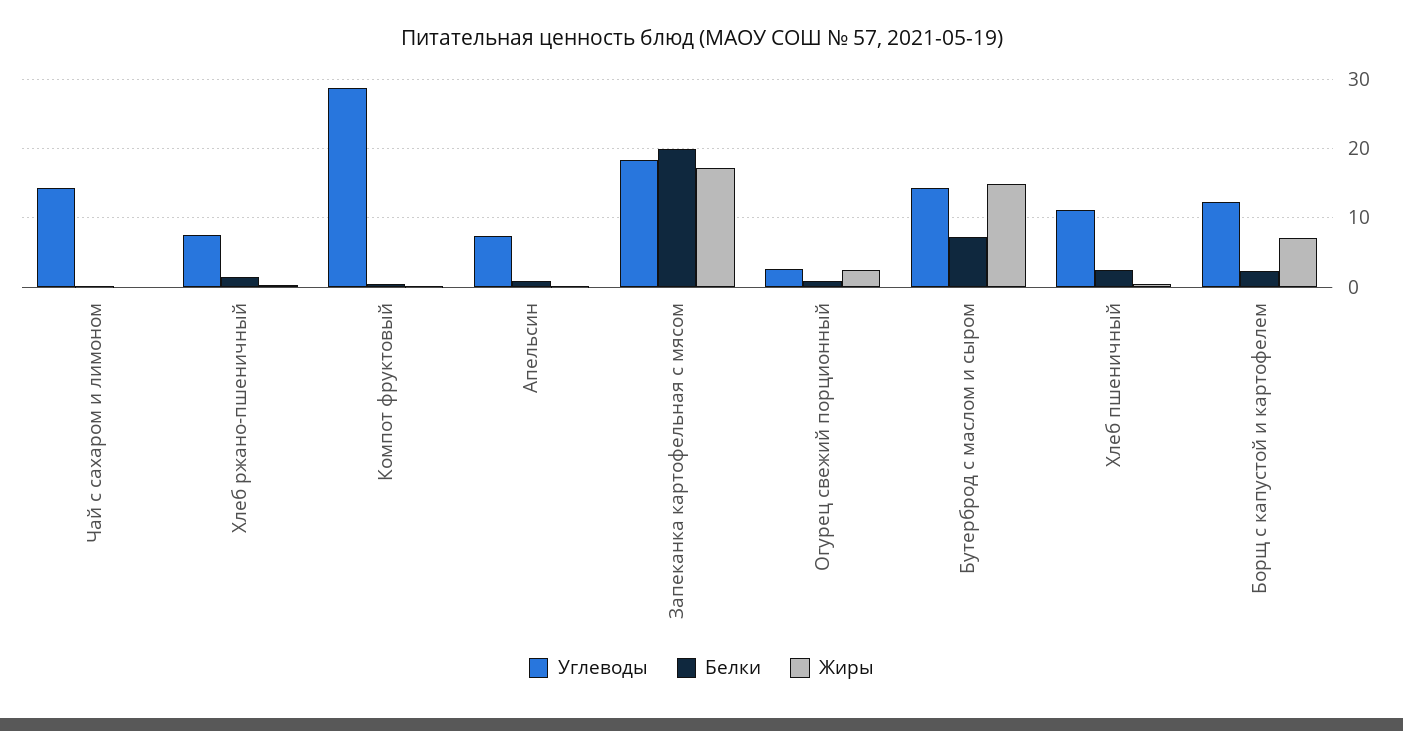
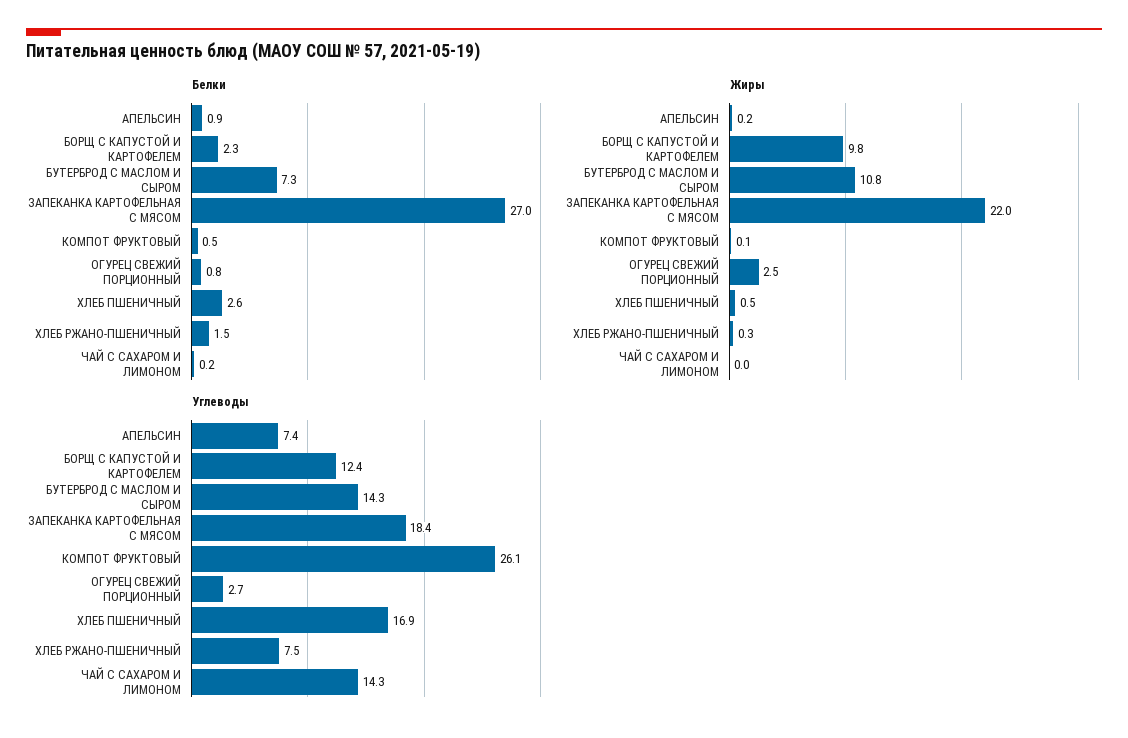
  {
    "Углеводы": {
      "Чай с сахаром и лимоном": 14.3,
      "Хлеб ржано-пшеничный": 7.5,
-     "Компот фруктовый": 29,
+     "Компот фруктовый": 26.1,
      "Апельсин": 7.4,
      "Запеканка картофельная с мясом": 18.4,
      "Огурец свежий порционный": 2.7,
      "Бутерброд с маслом и сыром": 14.3,
-     "Хлеб пшеничный": 11,
+     "Хлеб пшеничный": 16.9,
      "Борщ с капустой и картофелем": 12.4
    },
    "Белки": {
      "Чай с сахаром и лимоном": 0.2,
      "Хлеб ржано-пшеничный": 1.5,
      "Компот фруктовый": 0.5,
      "Апельсин": 0.9,
-     "Запеканка картофельная с мясом": 20,
+     "Запеканка картофельная с мясом": 27,
      "Огурец свежий порционный": 0.8,
      "Бутерброд с маслом и сыром": 7.3,
      "Хлеб пшеничный": 2.6,
      "Борщ с капустой и картофелем": 2.3
    },
    "Жиры": {
      "Чай с сахаром и лимоном": 0,
      "Хлеб ржано-пшеничный": 0.3,
      "Компот фруктовый": 0.1,
      "Апельсин": 0.2,
-     "Запеканка картофельная с мясом": 17,
+     "Запеканка картофельная с мясом": 22,
      "Огурец свежий порционный": 2.5,
-     "Бутерброд с маслом и сыром": 15,
+     "Бутерброд с маслом и сыром": 10.8,
      "Хлеб пшеничный": 0.5,
-     "Борщ с капустой и картофелем": 7
+     "Борщ с капустой и картофелем": 9.8
    }
  }

